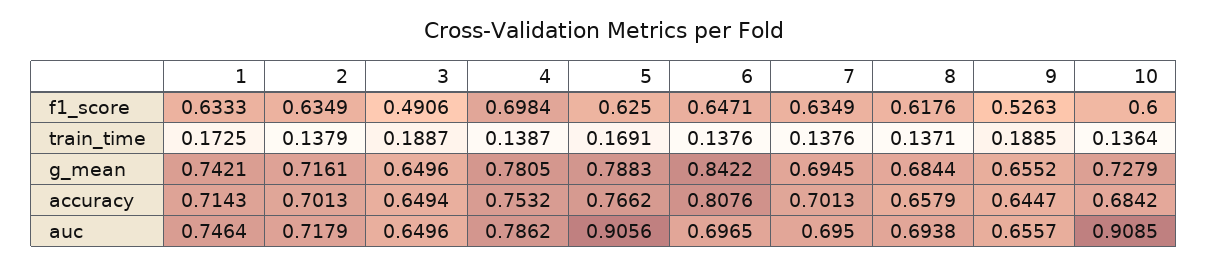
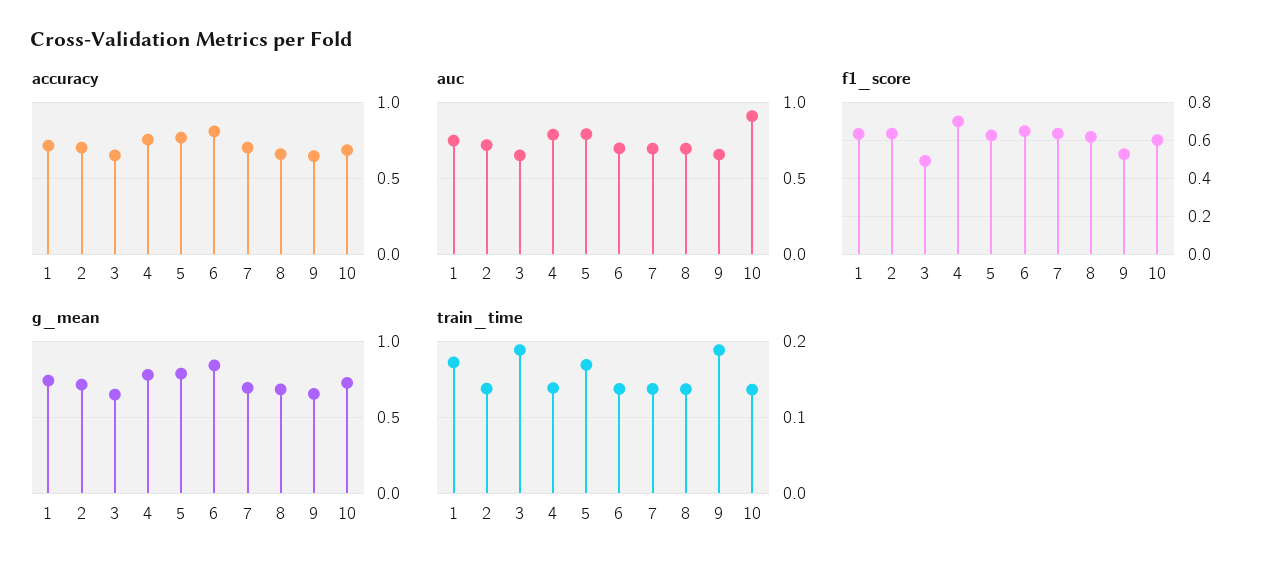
  {
    "f1_score": {
      "1": 0.6333,
      "2": 0.6349,
      "3": 0.4906,
      "4": 0.6984,
      "5": 0.625,
      "6": 0.6471,
      "7": 0.6349,
      "8": 0.6176,
      "9": 0.5263,
      "10": 0.6
    },
    "train_time": {
      "1": 0.1725,
      "2": 0.1379,
      "3": 0.1887,
      "4": 0.1387,
      "5": 0.1691,
      "6": 0.1376,
      "7": 0.1376,
      "8": 0.1371,
      "9": 0.1885,
      "10": 0.1364
    },
    "g_mean": {
      "1": 0.7421,
      "2": 0.7161,
      "3": 0.6496,
      "4": 0.7805,
      "5": 0.7883,
      "6": 0.8422,
      "7": 0.6945,
      "8": 0.6844,
      "9": 0.6552,
      "10": 0.7279
    },
    "accuracy": {
      "1": 0.7143,
      "2": 0.7013,
      "3": 0.6494,
      "4": 0.7532,
      "5": 0.7662,
      "6": 0.8076,
      "7": 0.7013,
      "8": 0.6579,
      "9": 0.6447,
      "10": 0.6842
    },
    "auc": {
      "1": 0.7464,
      "2": 0.7179,
      "3": 0.6496,
      "4": 0.7862,
-     "5": 0.9056,
+     "5": 0.8,
      "6": 0.6965,
      "7": 0.695,
      "8": 0.6938,
      "9": 0.6557,
      "10": 0.9085
    }
  }

